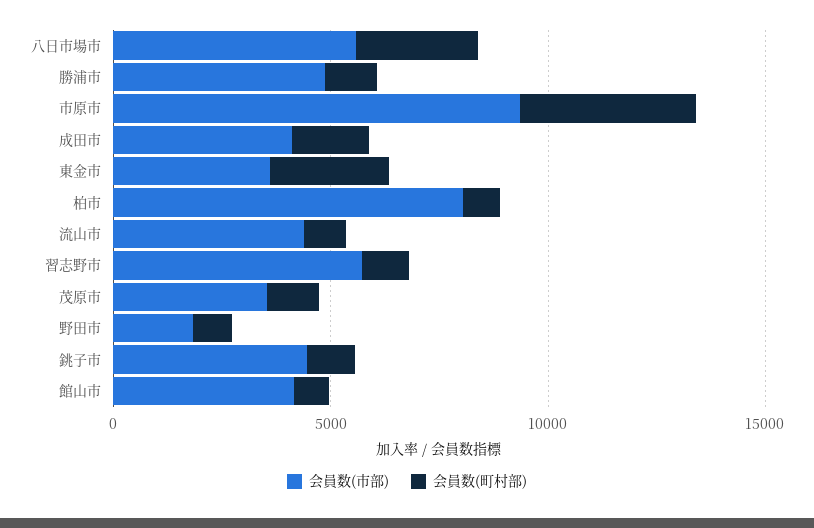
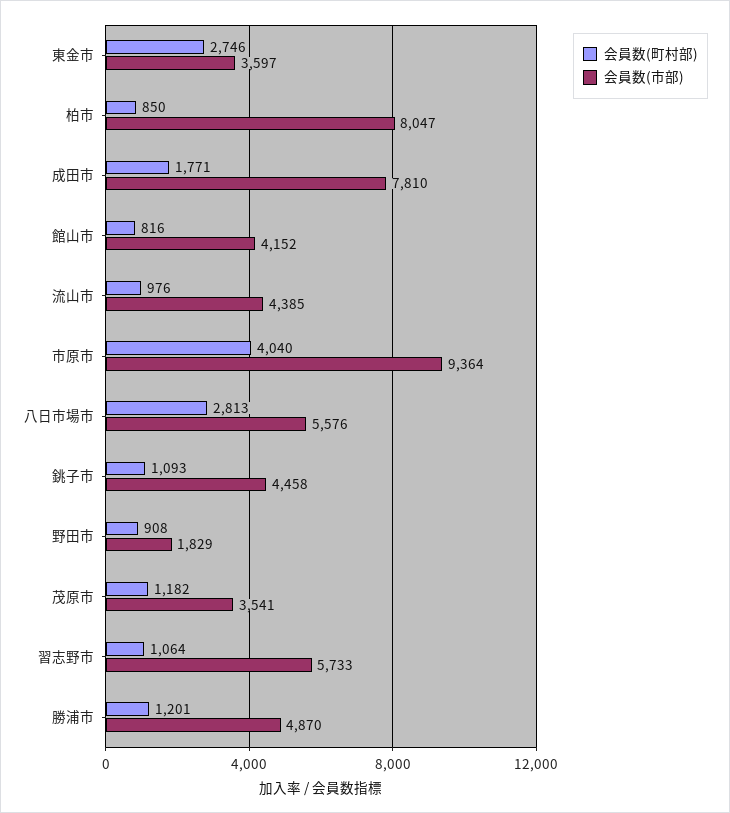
  {
    "会員数(市部)": {
      "八日市場市": 5576,
      "勝浦市": 4870,
      "市原市": 9364,
-     "成田市": 4000,
+     "成田市": 7810,
      "東金市": 3597,
      "柏市": 8047,
      "流山市": 4385,
      "習志野市": 5733,
      "茂原市": 3541,
      "野田市": 1829,
      "銚子市": 4458,
      "館山市": 4152
    },
    "会員数(町村部)": {
      "八日市場市": 2813,
      "勝浦市": 1201,
      "市原市": 4040,
      "成田市": 1771,
      "東金市": 2746,
      "柏市": 850,
      "流山市": 976,
      "習志野市": 1064,
      "茂原市": 1182,
      "野田市": 908,
      "銚子市": 1093,
      "館山市": 816
    }
  }

